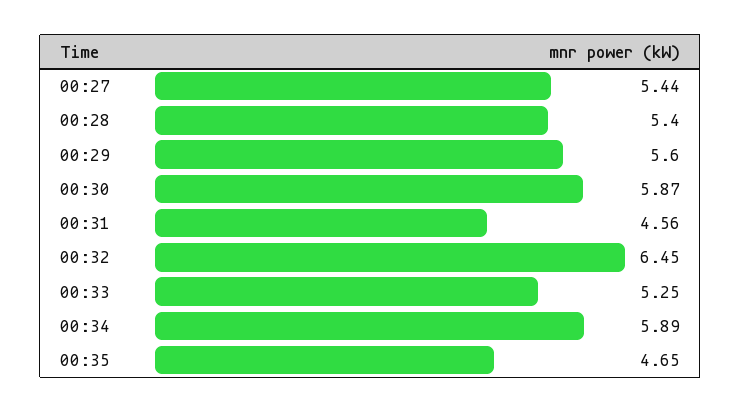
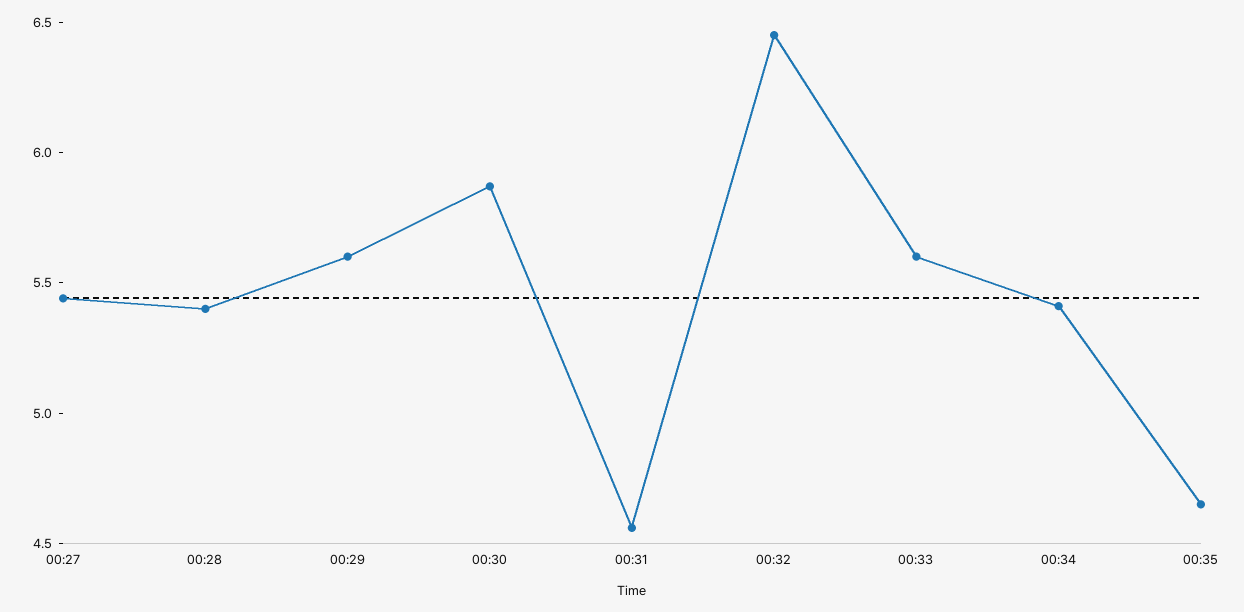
  {
    "00:27": 5.44,
    "00:28": 5.4,
    "00:29": 5.6,
    "00:30": 5.87,
    "00:31": 4.56,
    "00:32": 6.45,
-   "00:33": 5.25,
+   "00:33": 5.6,
-   "00:34": 5.89,
+   "00:34": 5.4,
    "00:35": 4.65
  }

